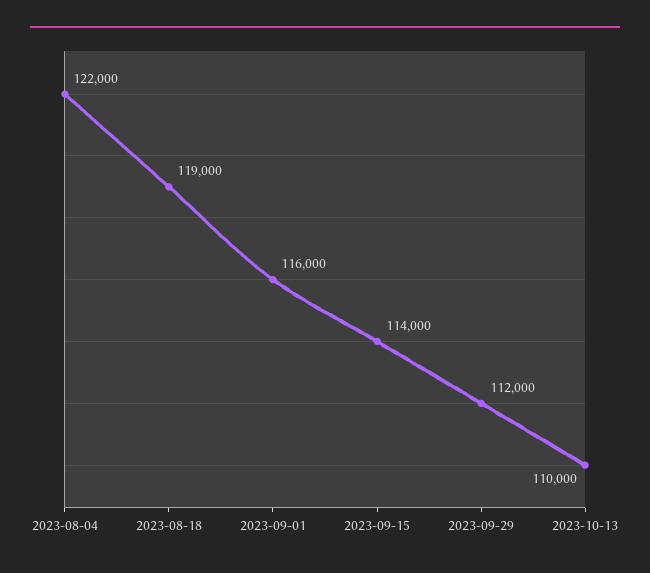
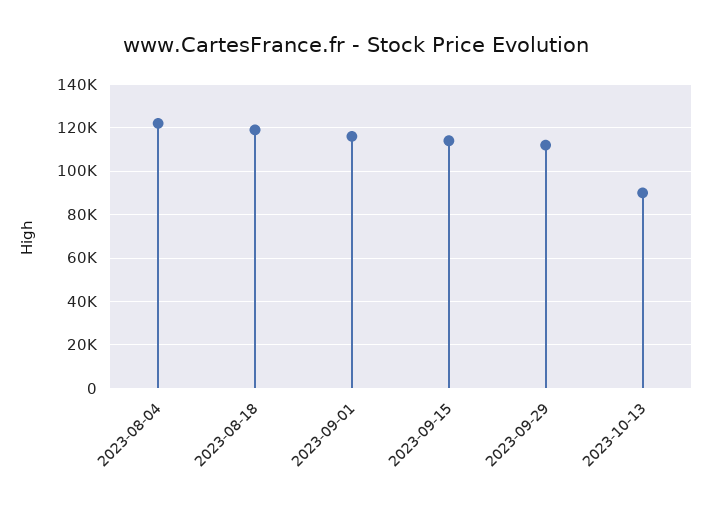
  {
    "2023-08-04": 122000,
    "2023-08-18": 119000,
    "2023-09-01": 116000,
    "2023-09-15": 114000,
    "2023-09-29": 112000,
-   "2023-10-13": 110000
+   "2023-10-13": 90000
  }

